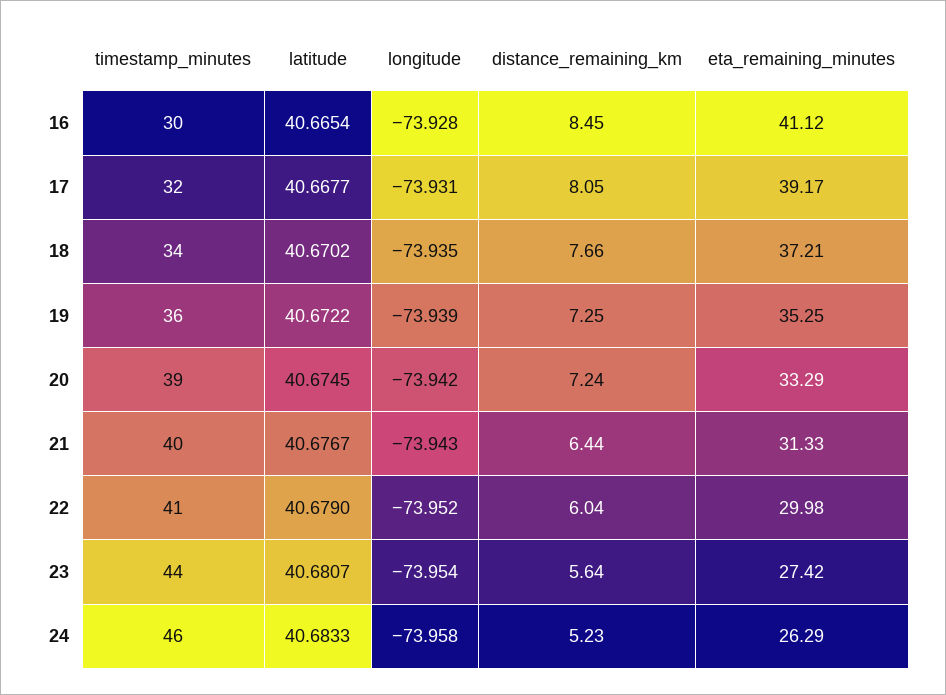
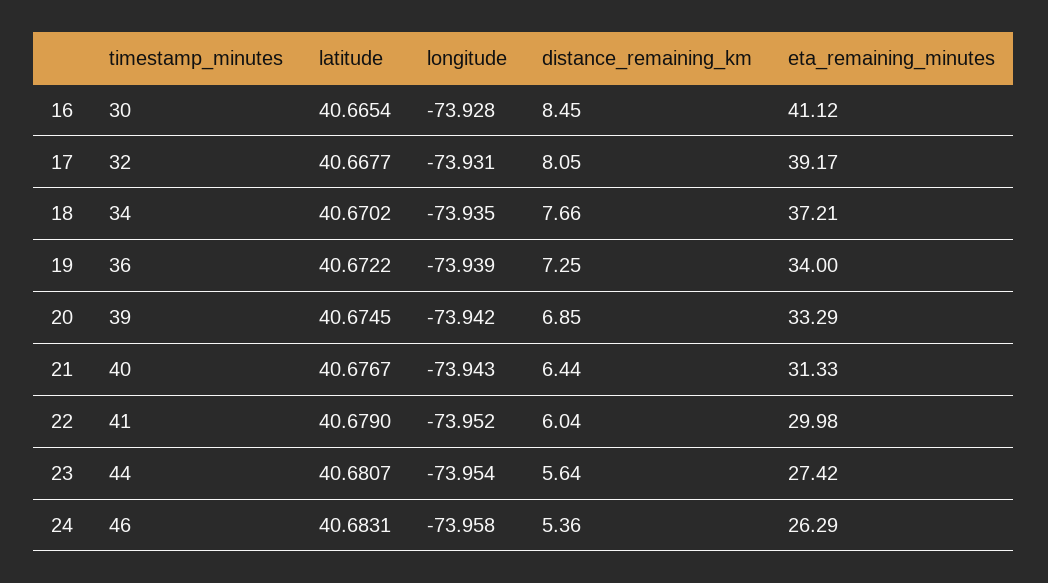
  {
    "timestamp_minutes": {
      "16": 30,
      "17": 32,
      "18": 34,
      "19": 36,
      "20": 39,
      "21": 40,
      "22": 41,
      "23": 44,
      "24": 46
    },
    "latitude": {
      "16": 40.6654,
      "17": 40.6677,
      "18": 40.6702,
      "19": 40.6722,
      "20": 40.6745,
      "21": 40.6767,
      "22": 40.679,
      "23": 40.6807,
-     "24": 40.6833
+     "24": 40.6831
    },
    "longitude": {
      "16": -73.928,
      "17": -73.931,
      "18": -73.935,
      "19": -73.939,
      "20": -73.942,
      "21": -73.943,
      "22": -73.952,
      "23": -73.954,
      "24": -73.958
    },
    "distance_remaining_km": {
      "16": 8.45,
      "17": 8.05,
      "18": 7.66,
      "19": 7.25,
-     "20": 7.24,
+     "20": 6.85,
      "21": 6.44,
      "22": 6.04,
      "23": 5.64,
-     "24": 5.23
+     "24": 5.36
    },
    "eta_remaining_minutes": {
      "16": 41.12,
      "17": 39.17,
      "18": 37.21,
-     "19": 35.25,
+     "19": 34,
      "20": 33.29,
      "21": 31.33,
      "22": 29.98,
      "23": 27.42,
      "24": 26.29
    }
  }

